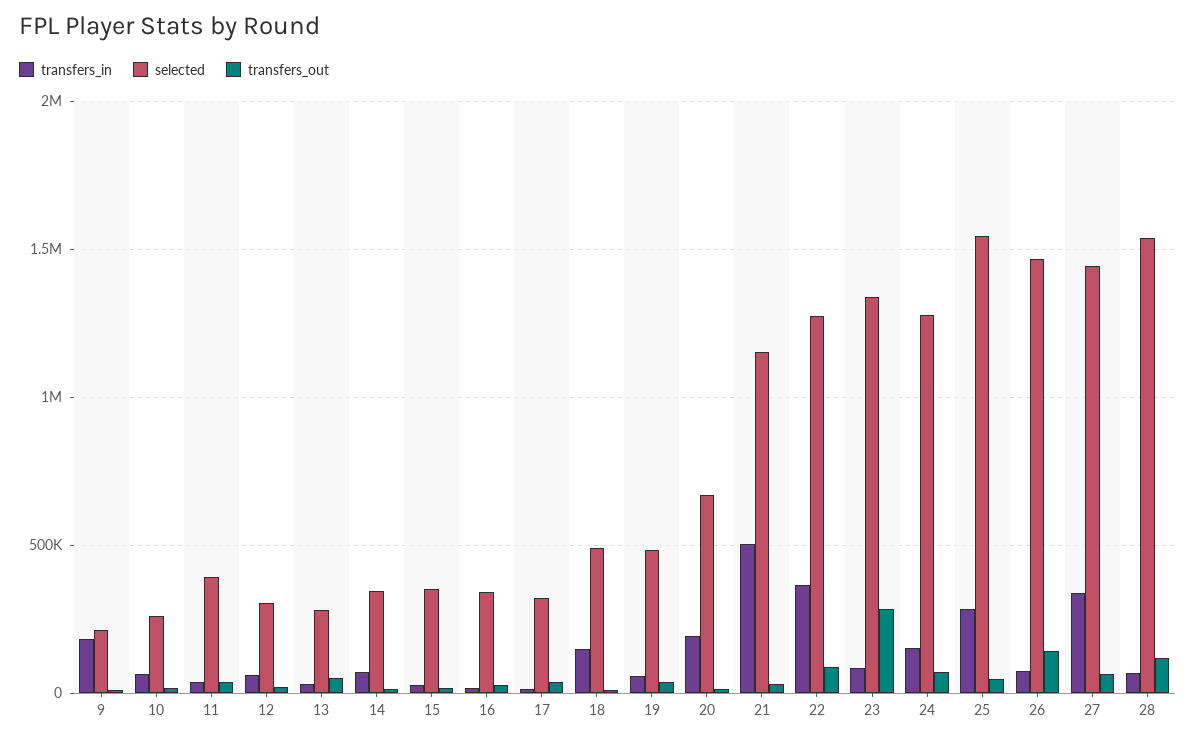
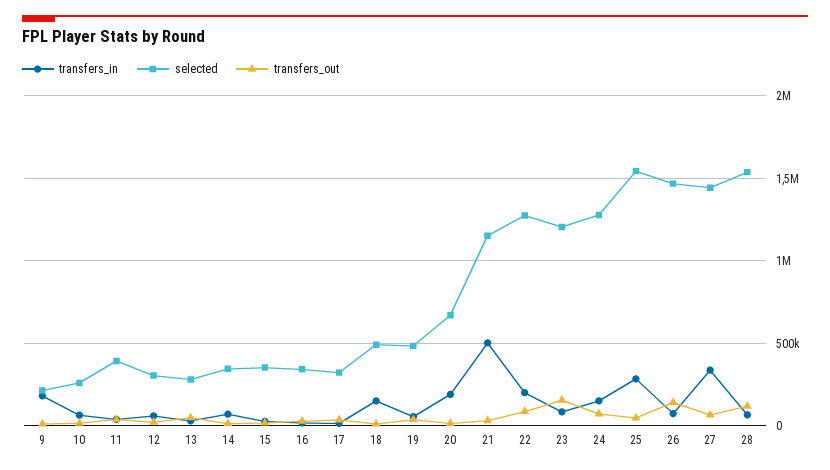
  {
    "transfers_in": {
      "9": 200000,
      "10": 50000,
      "11": 50000,
      "12": 50000,
      "13": 50000,
      "14": 50000,
      "15": 50000,
      "16": 0,
      "17": 0,
      "18": 150000,
      "19": 50000,
      "20": 200000,
      "21": 500000,
-     "22": 350000,
+     "22": 200000,
      "23": 100000,
      "24": 150000,
      "25": 300000,
      "26": 50000,
      "27": 350000,
      "28": 50000
    },
    "selected": {
      "9": 200000,
      "10": 250000,
      "11": 400000,
      "12": 300000,
      "13": 300000,
      "14": 350000,
      "15": 350000,
      "16": 350000,
      "17": 300000,
      "18": 500000,
      "19": 500000,
      "20": 650000,
      "21": 1150000,
      "22": 1300000,
-     "23": 1350000,
+     "23": 1200000,
      "24": 1300000,
      "25": 1550000,
      "26": 1450000,
      "27": 1450000,
      "28": 1550000
    },
    "transfers_out": {
      "9": 0,
      "10": 0,
      "11": 50000,
      "12": 0,
      "13": 50000,
      "14": 0,
      "15": 0,
      "16": 50000,
      "17": 50000,
      "18": 0,
      "19": 50000,
      "20": 0,
      "21": 50000,
      "22": 100000,
-     "23": 300000,
+     "23": 150000,
      "24": 50000,
      "25": 50000,
      "26": 150000,
      "27": 50000,
      "28": 100000
    }
  }

